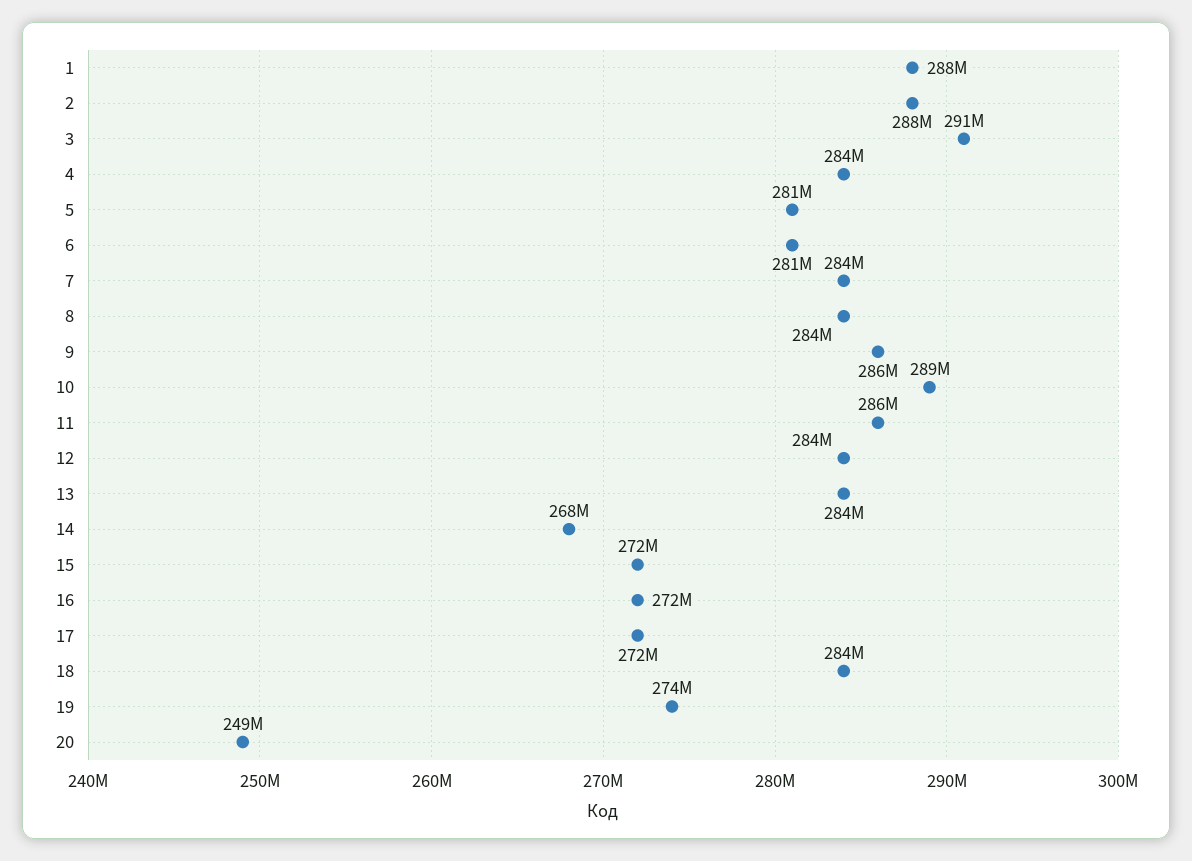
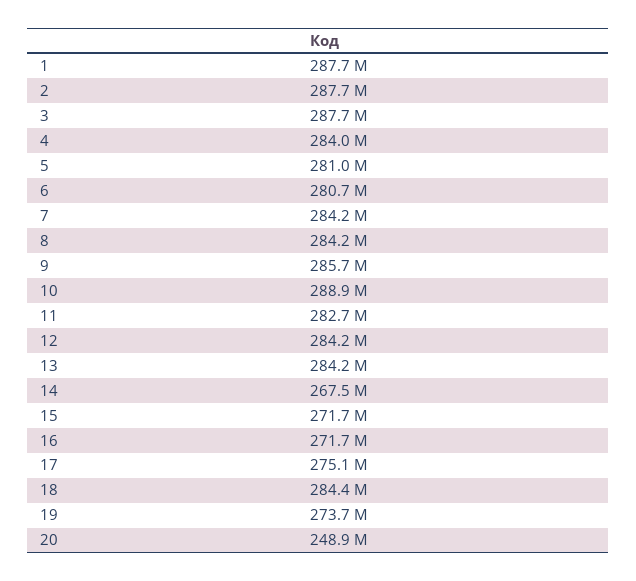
  {
    "1": 287700000,
    "2": 287700000,
-   "3": 291000000,
+   "3": 287700000,
    "4": 284000000,
    "5": 281000000,
    "6": 280700000,
    "7": 284200000,
    "8": 284200000,
    "9": 285700000,
    "10": 288900000,
-   "11": 286000000,
+   "11": 282700000,
    "12": 284200000,
    "13": 284200000,
    "14": 267500000,
    "15": 271700000,
    "16": 271700000,
-   "17": 272000000,
+   "17": 275100000,
    "18": 284400000,
    "19": 273700000,
    "20": 248900000
  }

